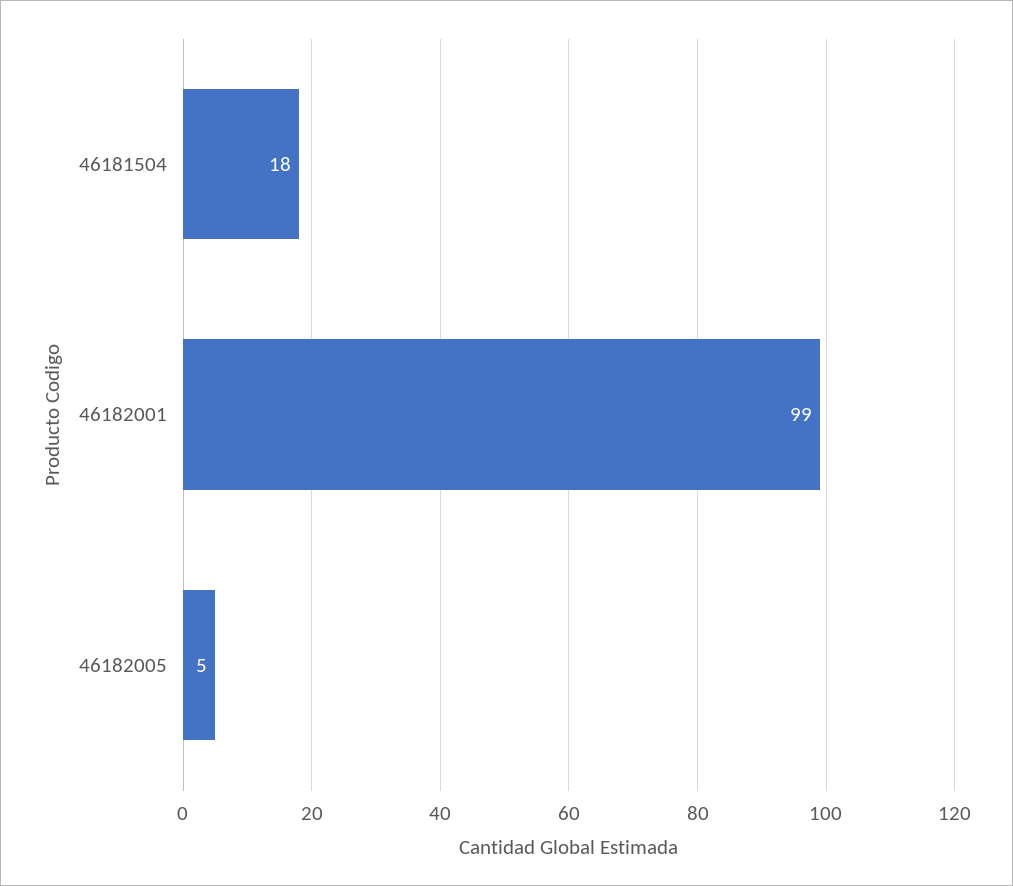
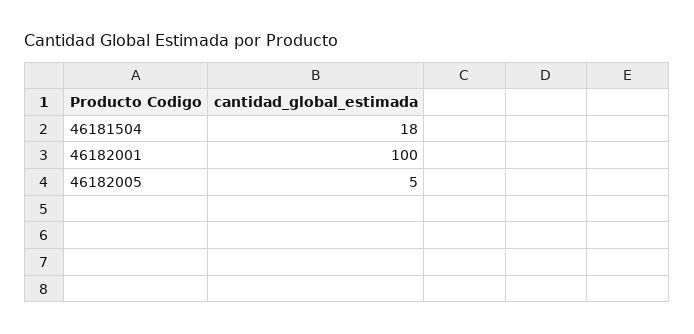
  {
    "46181504": 18,
-   "46182001": 99,
+   "46182001": 100,
    "46182005": 5
  }

